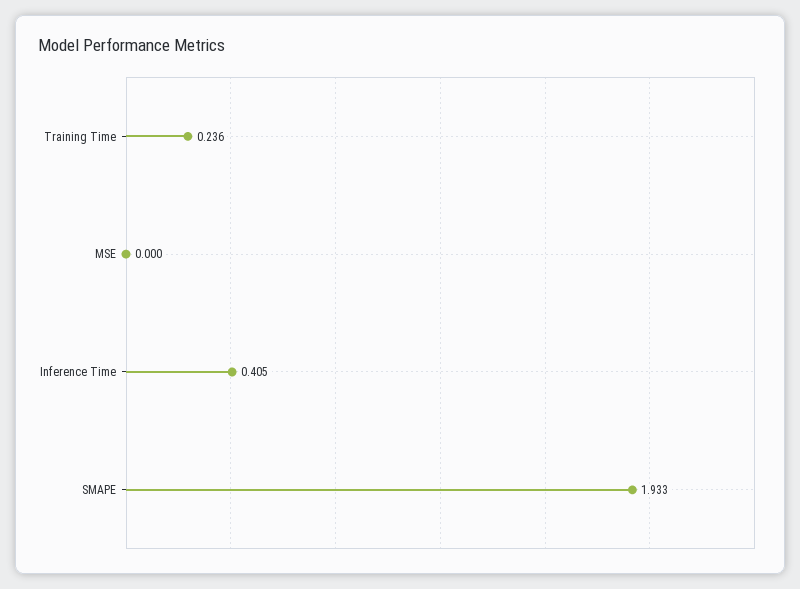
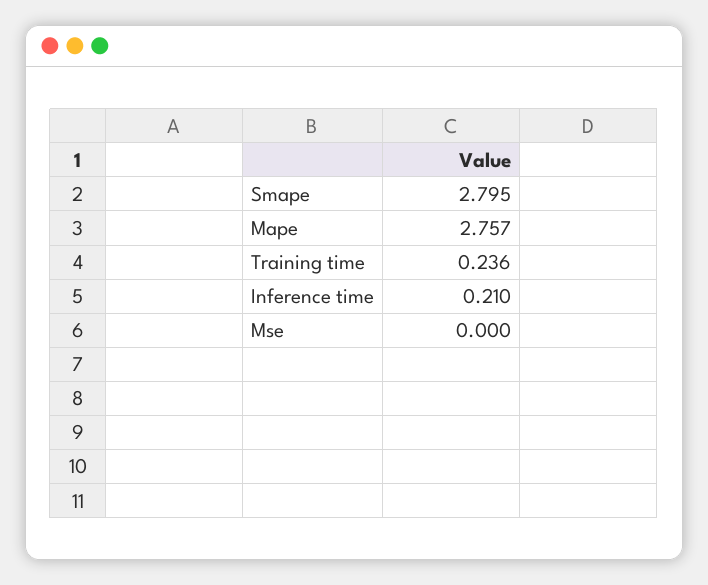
  {
    "Training Time": 0.236,
    "MSE": 0,
-   "Inference Time": 0.405,
+   "Inference Time": 0.21,
-   "SMAPE": 1.933
+   "SMAPE": 2.795,
+   "Mape": 2.757
  }

